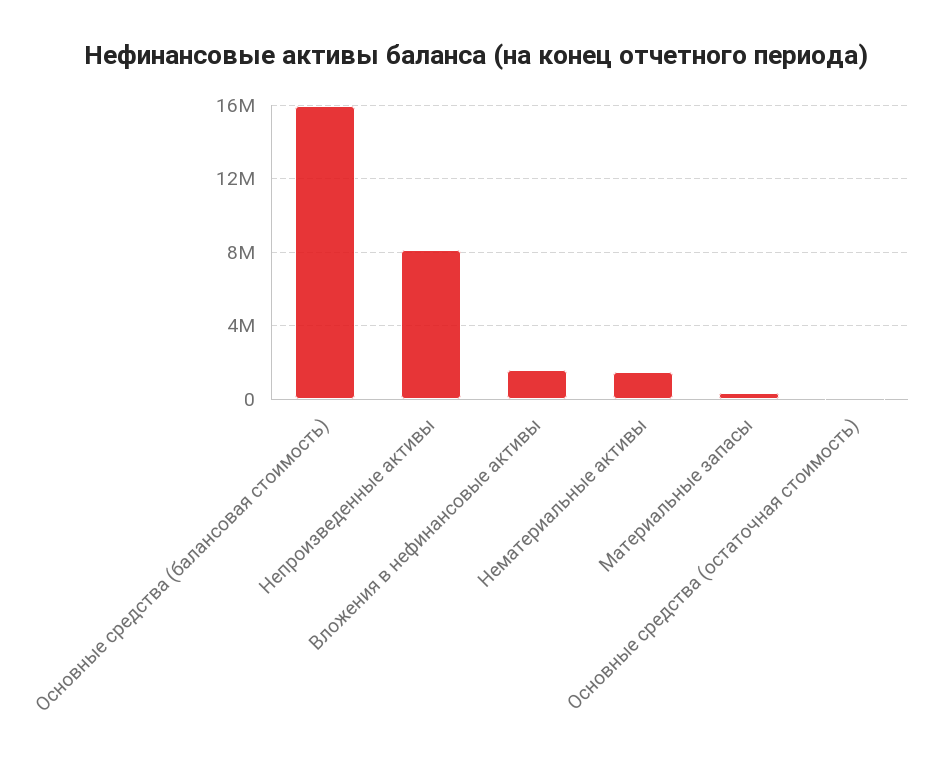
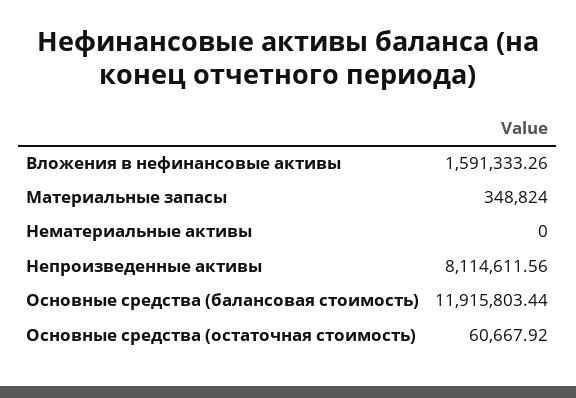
  {
-   "Основные средства (балансовая стоимость)": 16000000,
+   "Основные средства (балансовая стоимость)": 11915803.44,
    "Непроизведенные активы": 8114611.56,
    "Вложения в нефинансовые активы": 1591333.26,
-   "Нематериальные активы": 1500000,
+   "Нематериальные активы": 0,
    "Материальные запасы": 348824,
    "Основные средства (остаточная стоимость)": 60667.92
  }

